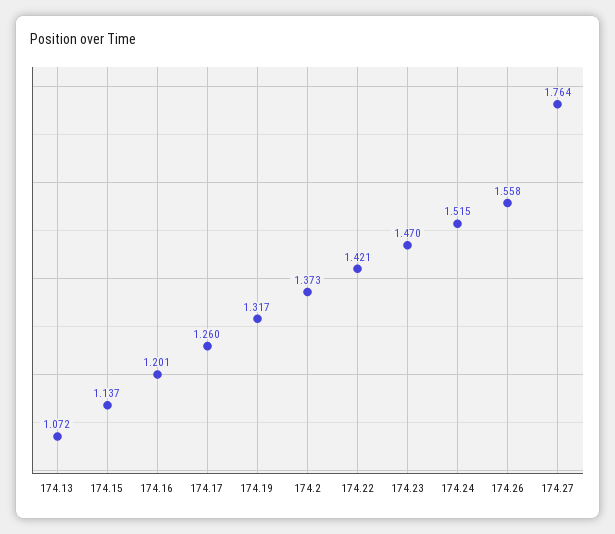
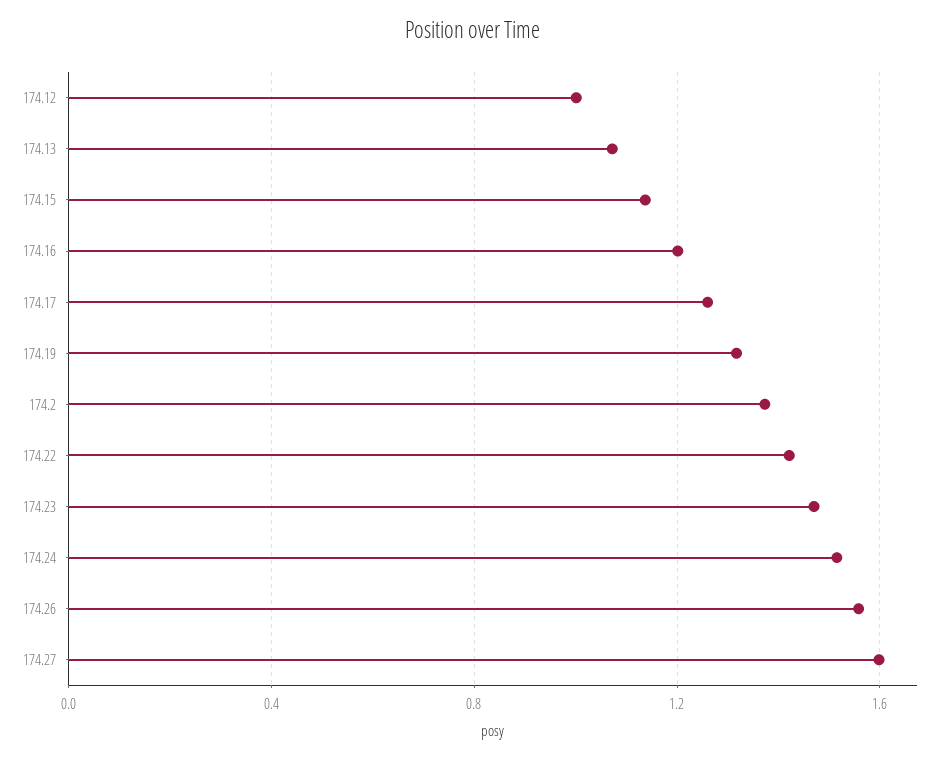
  {
    "174.13": 1.072,
    "174.15": 1.137,
    "174.16": 1.201,
    "174.17": 1.26,
    "174.19": 1.317,
    "174.2": 1.373,
    "174.22": 1.421,
    "174.23": 1.47,
    "174.24": 1.515,
    "174.26": 1.558,
-   "174.27": 1.764
+   "174.27": 1.6,
+   "174.12": 1
  }

